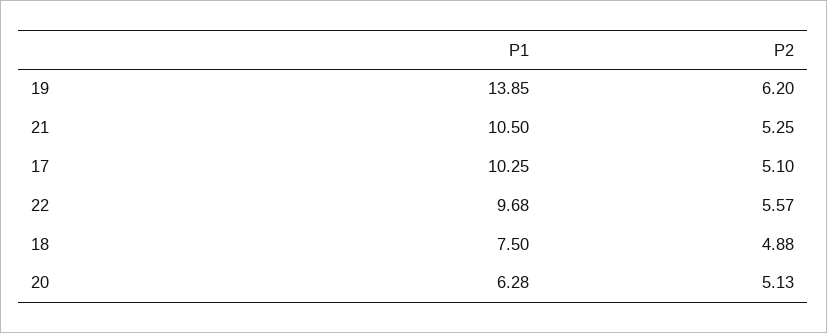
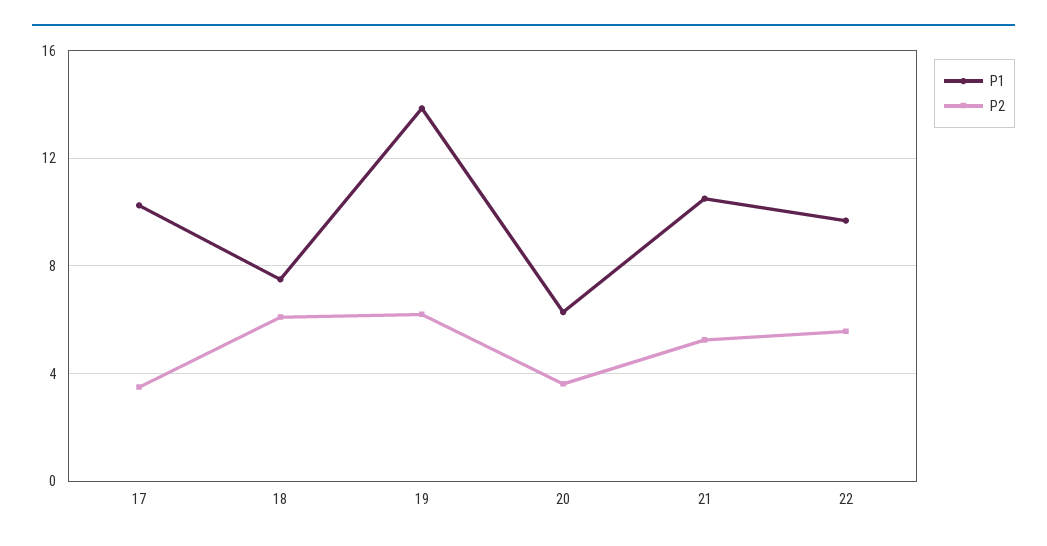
  {
    "P1": {
      "19": 13.85,
      "21": 10.5,
      "17": 10.25,
      "22": 9.68,
      "18": 7.5,
      "20": 6.28
    },
    "P2": {
      "19": 6.2,
      "21": 5.25,
-     "17": 5.1,
+     "17": 3.5,
      "22": 5.57,
-     "18": 4.88,
+     "18": 6,
-     "20": 5.13
+     "20": 3.5
    }
  }

